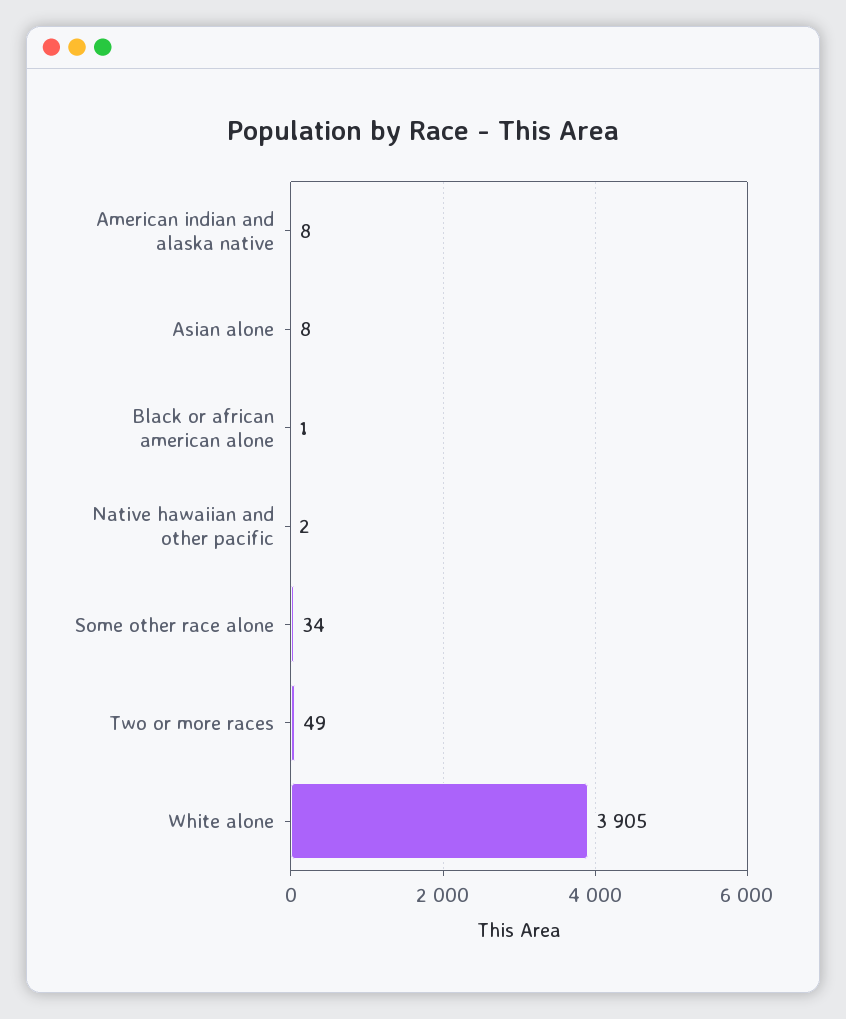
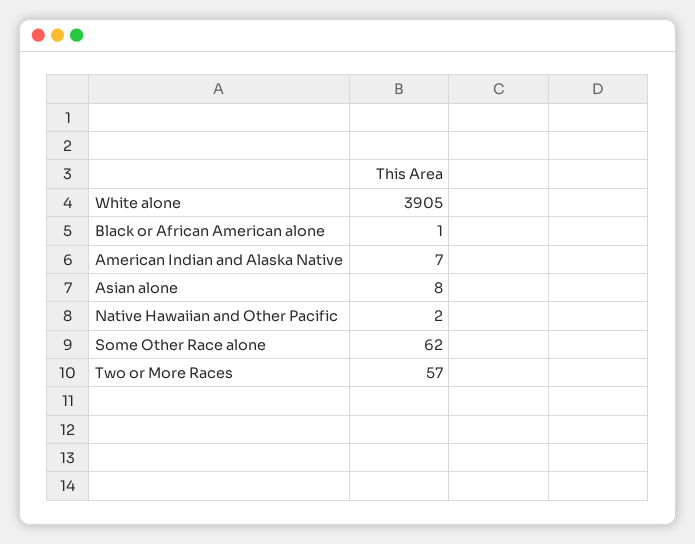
  {
-   "American indian and alaska native": 8,
+   "American indian and alaska native": 7,
    "Asian alone": 8,
    "Black or african american alone": 1,
    "Native hawaiian and other pacific": 2,
-   "Some other race alone": 34,
+   "Some other race alone": 62,
-   "Two or more races": 49,
+   "Two or more races": 57,
    "White alone": 3905
  }

